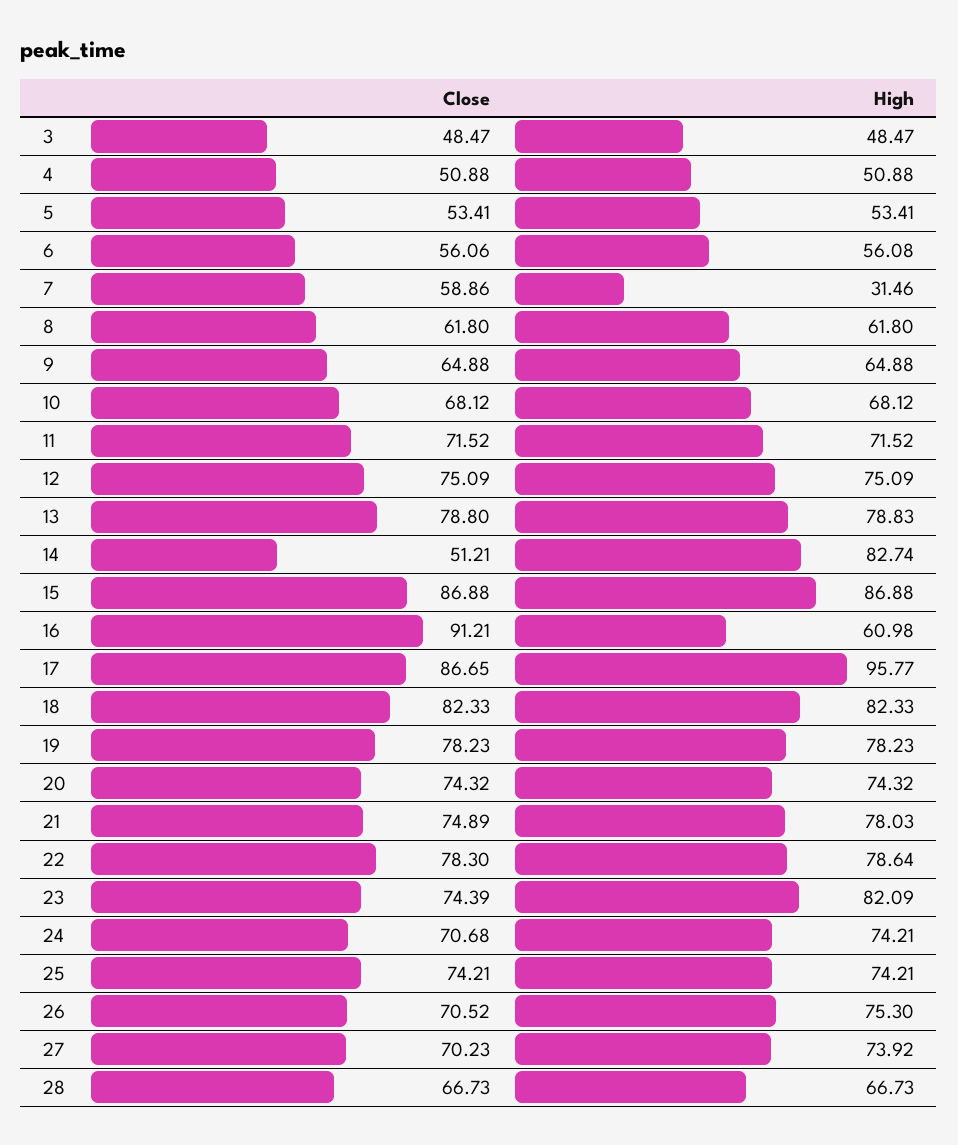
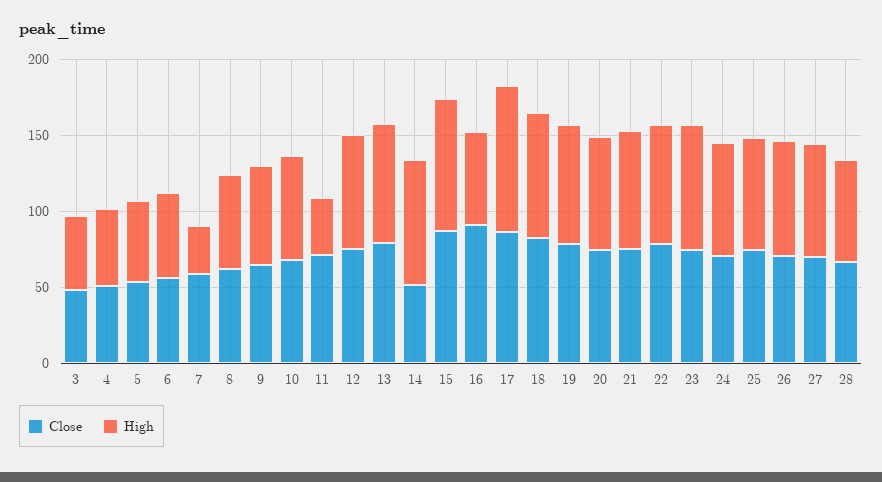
  {
    "Close": {
      "3": 48.47,
      "4": 50.88,
      "5": 53.41,
      "6": 56.06,
      "7": 58.86,
      "8": 61.8,
      "9": 64.88,
      "10": 68.12,
      "11": 71.52,
      "12": 75.09,
      "13": 78.8,
      "14": 51.21,
      "15": 86.88,
      "16": 91.21,
      "17": 86.65,
      "18": 82.33,
      "19": 78.23,
      "20": 74.32,
      "21": 74.89,
      "22": 78.3,
      "23": 74.39,
      "24": 70.68,
      "25": 74.21,
      "26": 70.52,
      "27": 70.23,
      "28": 66.73
    },
    "High": {
      "3": 48.47,
      "4": 50.88,
      "5": 53.41,
      "6": 56.08,
      "7": 31.46,
      "8": 61.8,
      "9": 64.88,
      "10": 68.12,
-     "11": 71.52,
+     "11": 40,
      "12": 75.09,
      "13": 78.83,
      "14": 82.74,
      "15": 86.88,
      "16": 60.98,
      "17": 95.77,
      "18": 82.33,
      "19": 78.23,
      "20": 74.32,
      "21": 78.03,
      "22": 78.64,
      "23": 82.09,
      "24": 74.21,
      "25": 74.21,
      "26": 75.3,
      "27": 73.92,
      "28": 66.73
    }
  }

